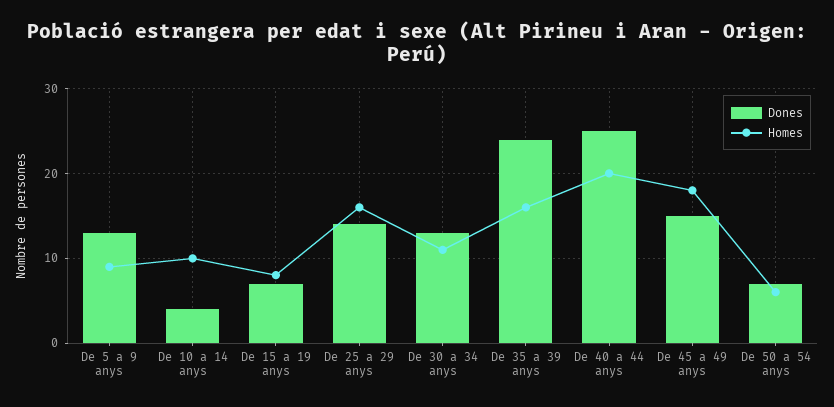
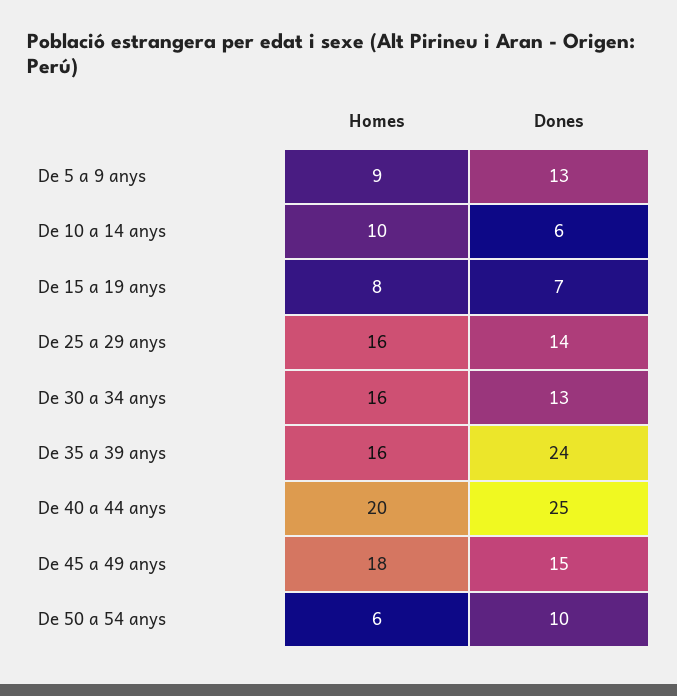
  {
    "Dones": {
      "De 5 a 9 anys": 13,
-     "De 10 a 14 anys": 4,
+     "De 10 a 14 anys": 6,
      "De 15 a 19 anys": 7,
      "De 25 a 29 anys": 14,
      "De 30 a 34 anys": 13,
      "De 35 a 39 anys": 24,
      "De 40 a 44 anys": 25,
      "De 45 a 49 anys": 15,
-     "De 50 a 54 anys": 7
+     "De 50 a 54 anys": 10
    },
    "Homes": {
      "De 5 a 9 anys": 9,
      "De 10 a 14 anys": 10,
      "De 15 a 19 anys": 8,
      "De 25 a 29 anys": 16,
-     "De 30 a 34 anys": 11,
+     "De 30 a 34 anys": 16,
      "De 35 a 39 anys": 16,
      "De 40 a 44 anys": 20,
      "De 45 a 49 anys": 18,
      "De 50 a 54 anys": 6
    }
  }

